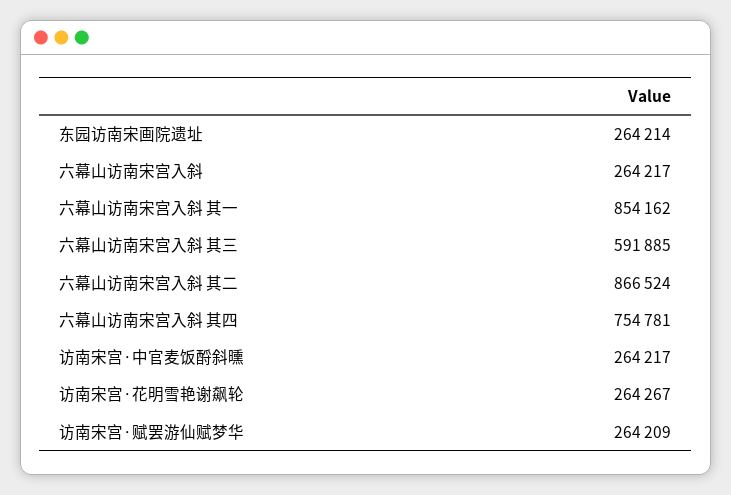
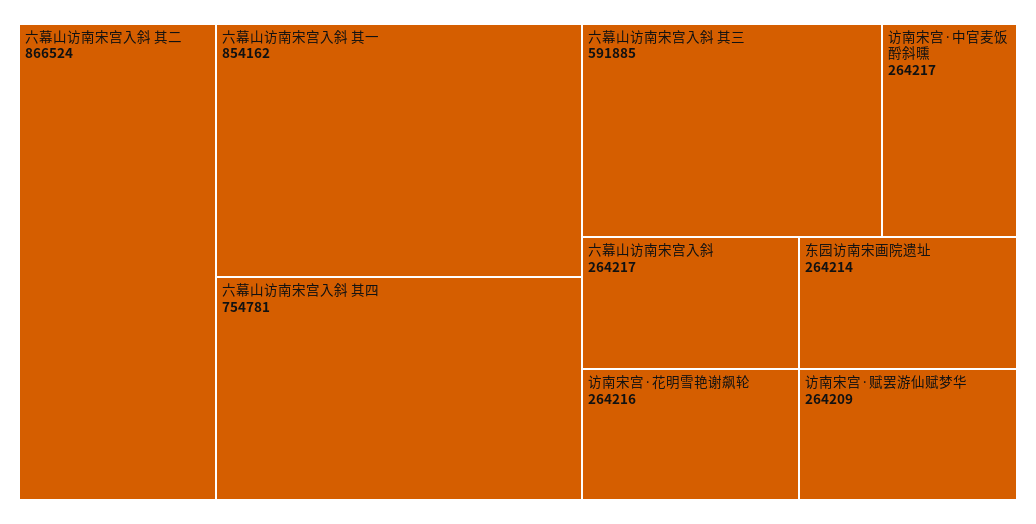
  {
    "东园访南宋画院遗址": 264214,
    "六幕山访南宋宫入斜": 264217,
    "六幕山访南宋宫入斜 其一": 854162,
    "六幕山访南宋宫入斜 其三": 591885,
    "六幕山访南宋宫入斜 其二": 866524,
    "六幕山访南宋宫入斜 其四": 754781,
    "访南宋宫·中官麦饭酹斜曛": 264217,
-   "访南宋宫·花明雪艳谢飙轮": 264267,
+   "访南宋宫·花明雪艳谢飙轮": 264216,
    "访南宋宫·赋罢游仙赋梦华": 264209
  }

